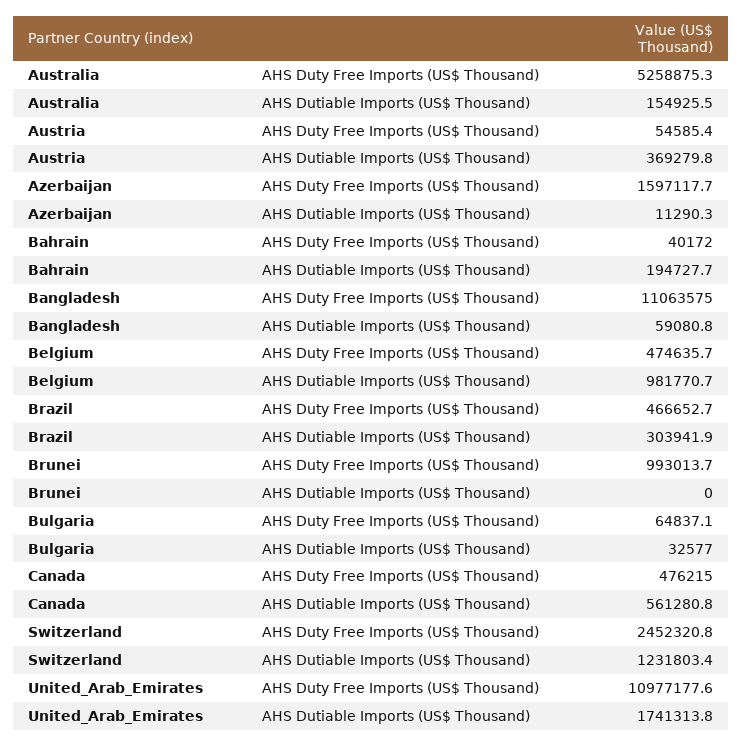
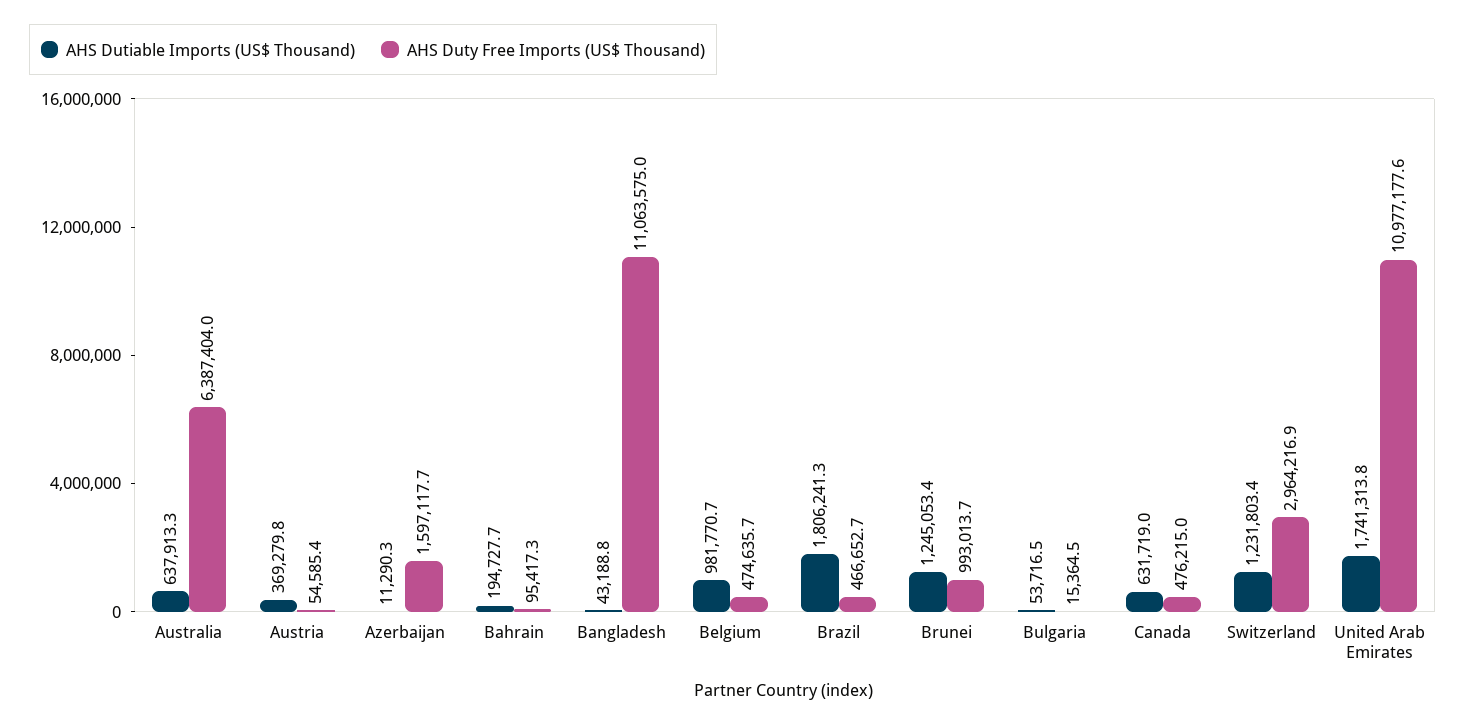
  {
    "AHS Duty Free Imports (US$ Thousand)": {
-     "Australia": 5258875.3,
+     "Australia": 6387404,
      "Austria": 54585.4,
      "Azerbaijan": 1597117.7,
-     "Bahrain": 40172,
+     "Bahrain": 95417.3,
      "Bangladesh": 11063575,
      "Belgium": 474635.7,
      "Brazil": 466652.7,
      "Brunei": 993013.7,
-     "Bulgaria": 64837.1,
+     "Bulgaria": 15364.5,
      "Canada": 476215,
-     "Switzerland": 2452320.8,
+     "Switzerland": 2964216.9,
      "United_Arab_Emirates": 10977177.6
    },
    "AHS Dutiable Imports (US$ Thousand)": {
-     "Australia": 154925.5,
+     "Australia": 637913.3,
      "Austria": 369279.8,
      "Azerbaijan": 11290.3,
      "Bahrain": 194727.7,
-     "Bangladesh": 59080.8,
+     "Bangladesh": 43188.8,
      "Belgium": 981770.7,
-     "Brazil": 303941.9,
+     "Brazil": 1806241.3,
-     "Brunei": 0,
+     "Brunei": 1245053.4,
-     "Bulgaria": 32577,
+     "Bulgaria": 53716.5,
-     "Canada": 561280.8,
+     "Canada": 631719,
      "Switzerland": 1231803.4,
      "United_Arab_Emirates": 1741313.8
    }
  }

